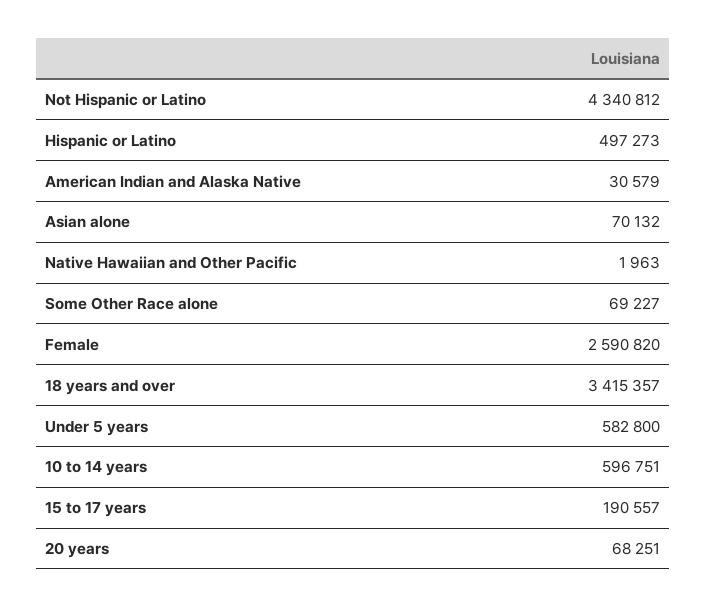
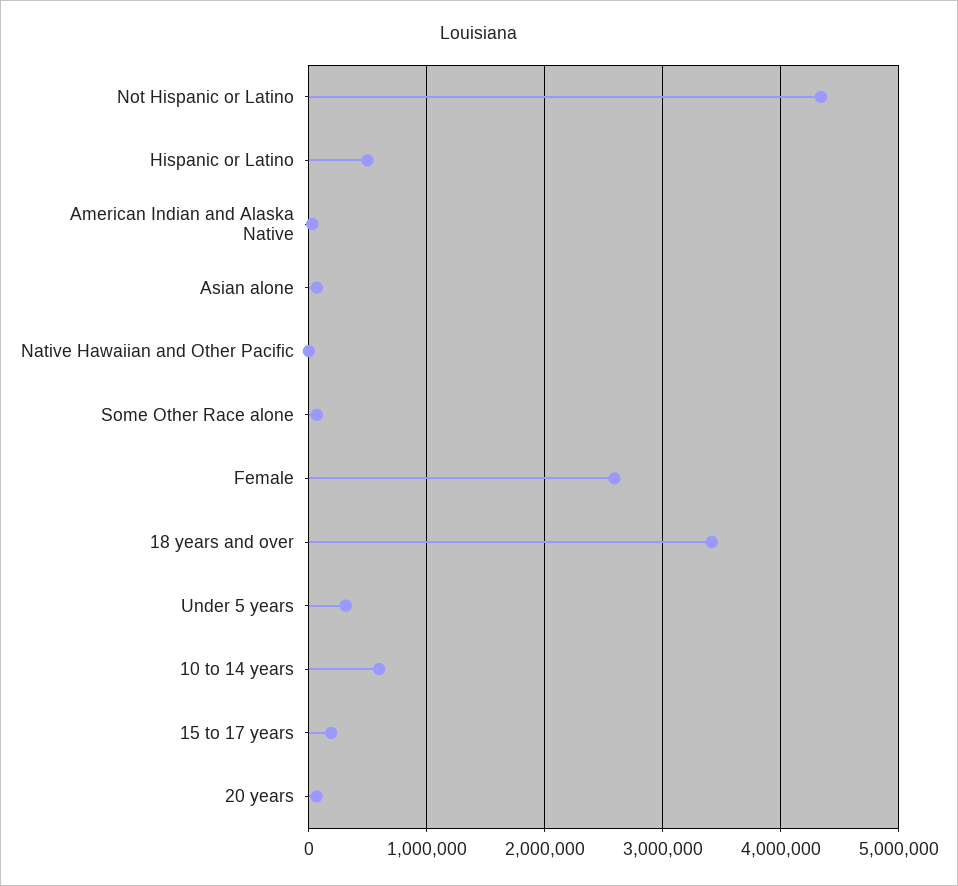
  {
    "Not Hispanic or Latino": 4340812,
    "Hispanic or Latino": 497273,
    "American Indian and Alaska Native": 30579,
    "Asian alone": 70132,
    "Native Hawaiian and Other Pacific": 1963,
    "Some Other Race alone": 69227,
    "Female": 2590820,
    "18 years and over": 3415357,
-   "Under 5 years": 582800,
+   "Under 5 years": 300000,
    "10 to 14 years": 596751,
    "15 to 17 years": 190557,
    "20 years": 68251
  }

